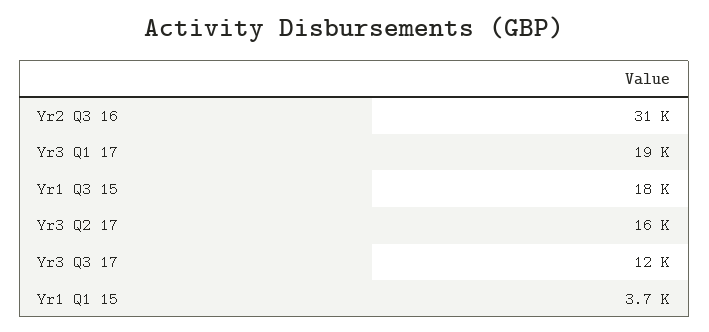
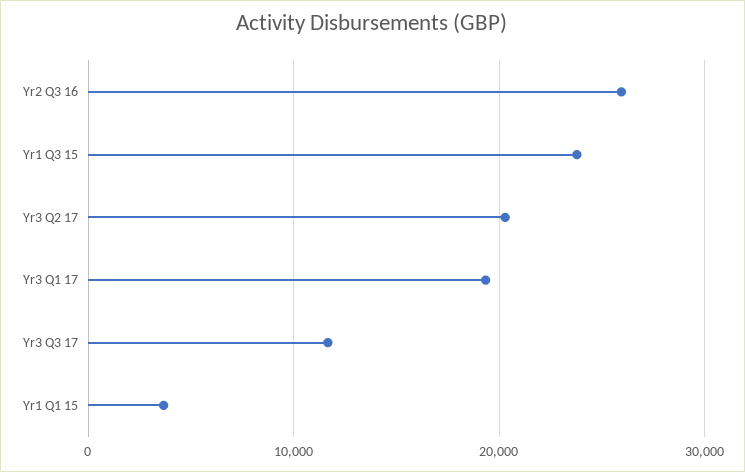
  {
-   "Yr2 Q3 16": 31000,
+   "Yr2 Q3 16": 26000,
    "Yr3 Q1 17": 19000,
-   "Yr1 Q3 15": 18000,
+   "Yr1 Q3 15": 24000,
-   "Yr3 Q2 17": 16000,
+   "Yr3 Q2 17": 20000,
    "Yr3 Q3 17": 12000,
    "Yr1 Q1 15": 3700
  }

